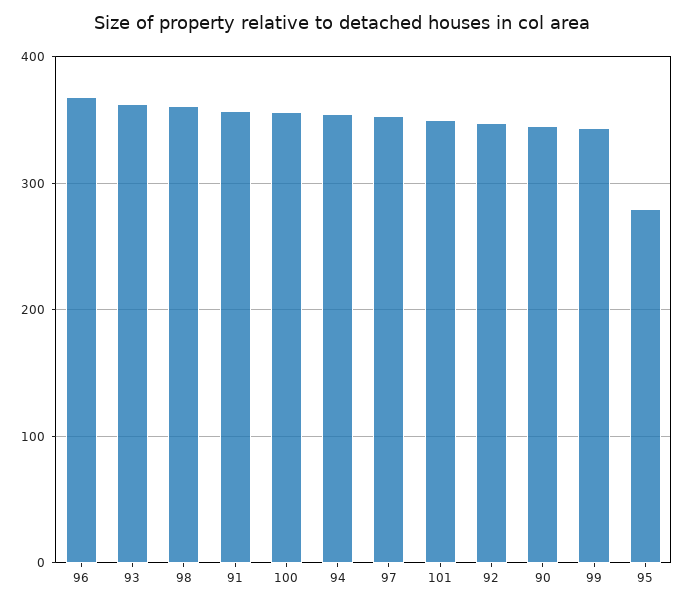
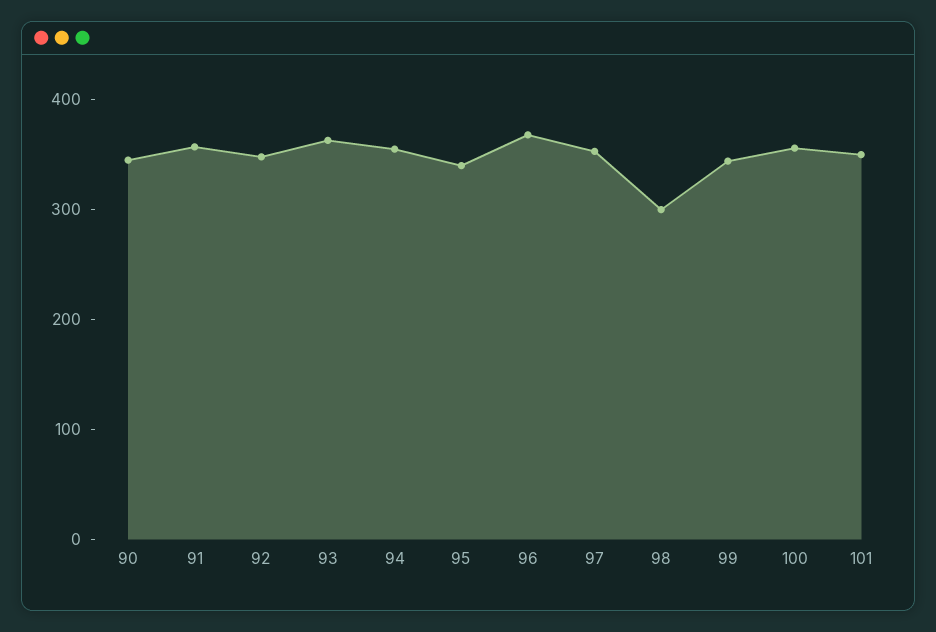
  {
    "96": 370,
    "93": 360,
-   "98": 360,
+   "98": 300,
    "91": 360,
    "100": 360,
    "94": 360,
    "97": 350,
    "101": 350,
    "92": 350,
    "90": 350,
    "99": 340,
-   "95": 280
+   "95": 340
  }

